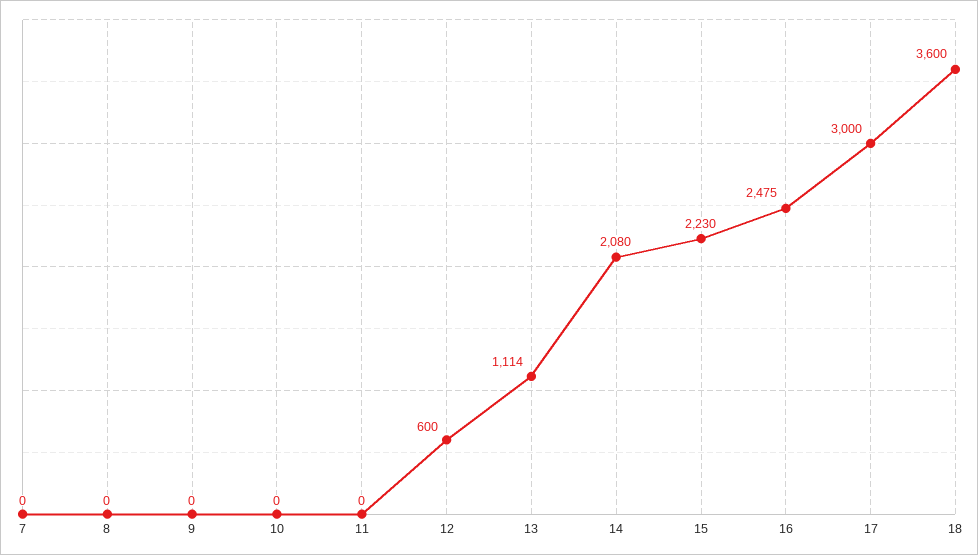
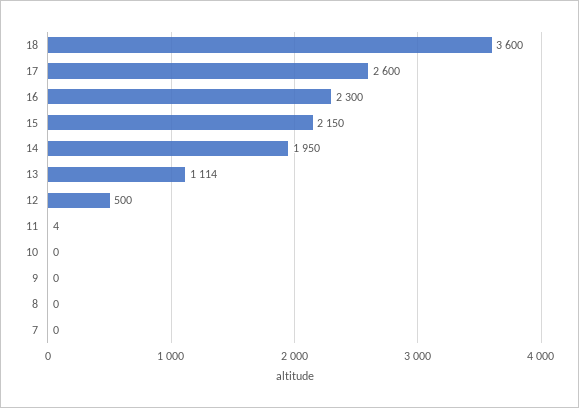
  {
    "7": 0,
    "8": 0,
    "9": 0,
    "10": 0,
-   "11": 0,
+   "11": 4,
-   "12": 600,
+   "12": 500,
    "13": 1114,
-   "14": 2080,
+   "14": 1950,
-   "15": 2230,
+   "15": 2150,
-   "16": 2475,
+   "16": 2300,
-   "17": 3000,
+   "17": 2600,
    "18": 3600
  }

